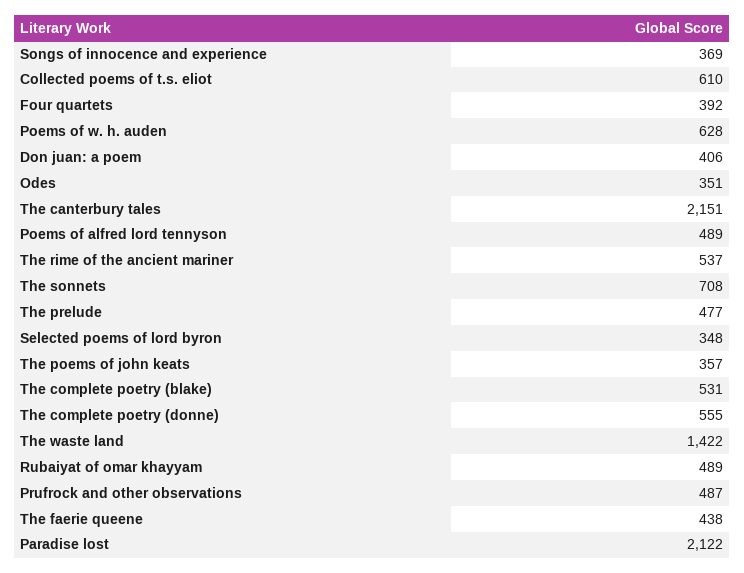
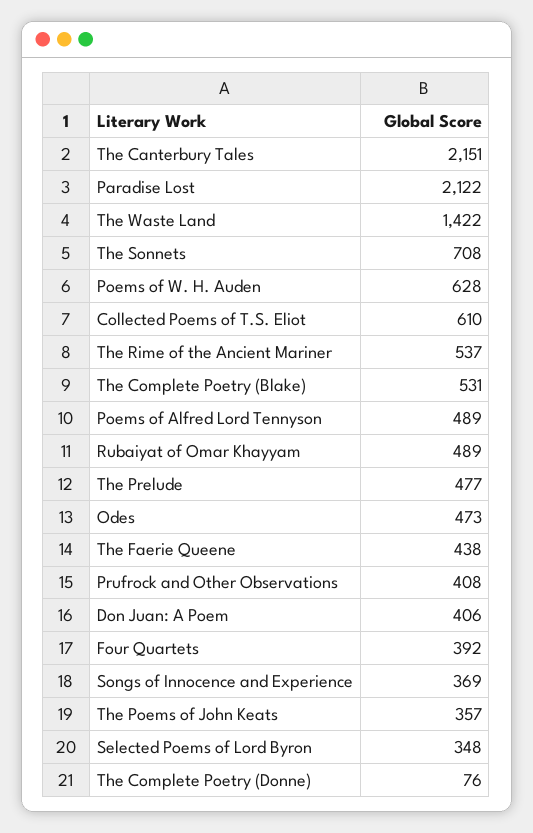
  {
    "Songs of innocence and experience": 369,
    "Collected poems of t.s. eliot": 610,
    "Four quartets": 392,
    "Poems of w. h. auden": 628,
    "Don juan: a poem": 406,
-   "Odes": 351,
+   "Odes": 473,
    "The canterbury tales": 2151,
    "Poems of alfred lord tennyson": 489,
    "The rime of the ancient mariner": 537,
    "The sonnets": 708,
    "The prelude": 477,
    "Selected poems of lord byron": 348,
    "The poems of john keats": 357,
    "The complete poetry (blake)": 531,
-   "The complete poetry (donne)": 555,
+   "The complete poetry (donne)": 76,
    "The waste land": 1422,
    "Rubaiyat of omar khayyam": 489,
-   "Prufrock and other observations": 487,
+   "Prufrock and other observations": 408,
    "The faerie queene": 438,
    "Paradise lost": 2122
  }

